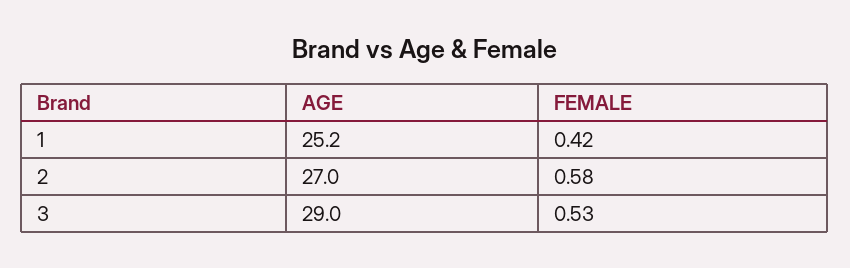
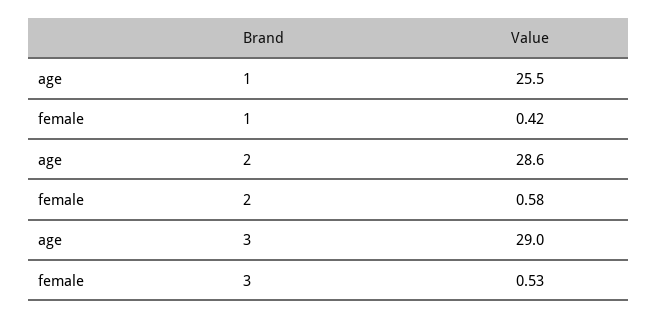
  {
    "AGE": {
-     "1": 25.2,
+     "1": 25.5,
-     "2": 27,
+     "2": 28.6,
      "3": 29
    },
    "FEMALE": {
      "1": 0.42,
      "2": 0.58,
      "3": 0.53
    }
  }

